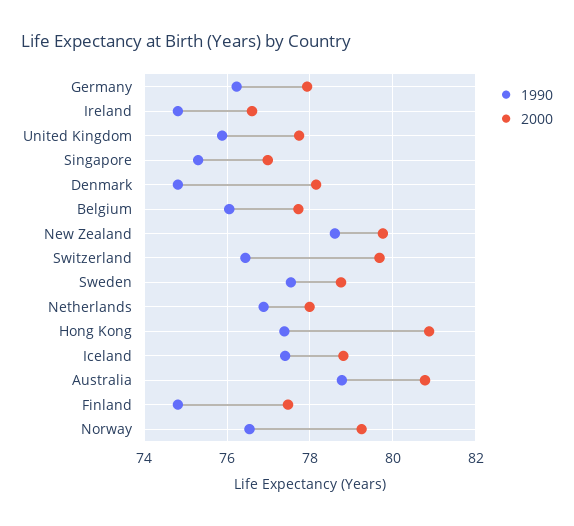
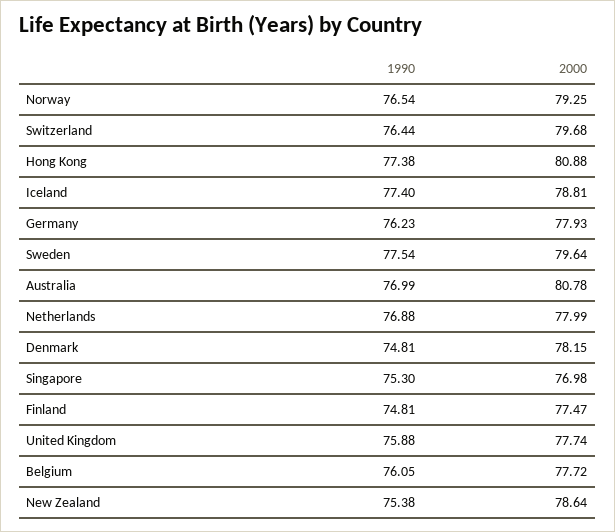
  {
    "1990": {
      "Germany": 76.23,
-     "Ireland": 74.8,
      "United Kingdom": 75.88,
      "Singapore": 75.3,
      "Denmark": 74.81,
      "Belgium": 76.05,
-     "New Zealand": 78.6,
+     "New Zealand": 75.38,
      "Switzerland": 76.44,
      "Sweden": 77.54,
      "Netherlands": 76.88,
      "Hong Kong": 77.38,
      "Iceland": 77.4,
-     "Australia": 78.8,
+     "Australia": 76.99,
      "Finland": 74.81,
      "Norway": 76.54
    },
    "2000": {
      "Germany": 77.93,
-     "Ireland": 76.6,
      "United Kingdom": 77.74,
      "Singapore": 76.98,
      "Denmark": 78.15,
      "Belgium": 77.72,
-     "New Zealand": 79.8,
+     "New Zealand": 78.64,
      "Switzerland": 79.68,
-     "Sweden": 78.8,
+     "Sweden": 79.64,
      "Netherlands": 77.99,
      "Hong Kong": 80.88,
      "Iceland": 78.81,
      "Australia": 80.78,
      "Finland": 77.47,
      "Norway": 79.25
    }
  }

